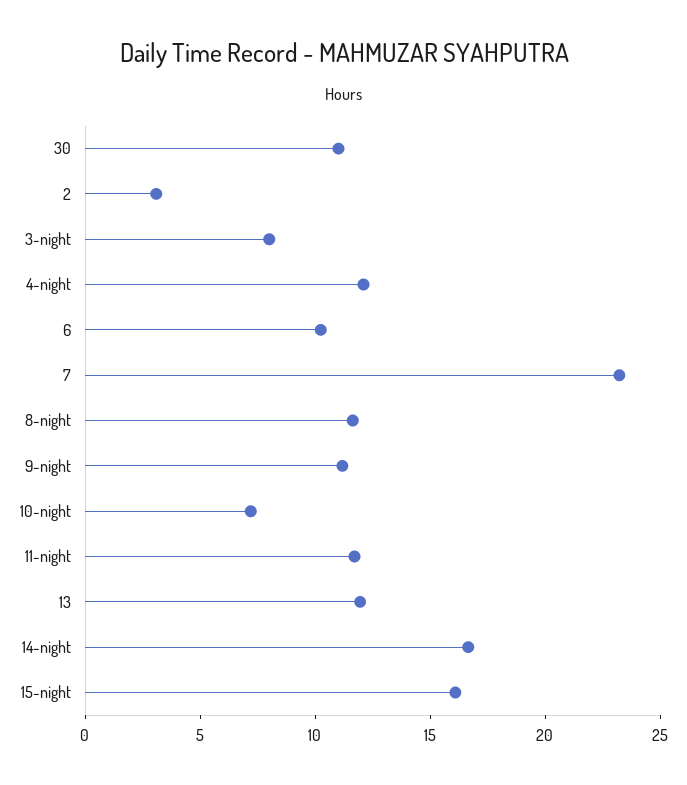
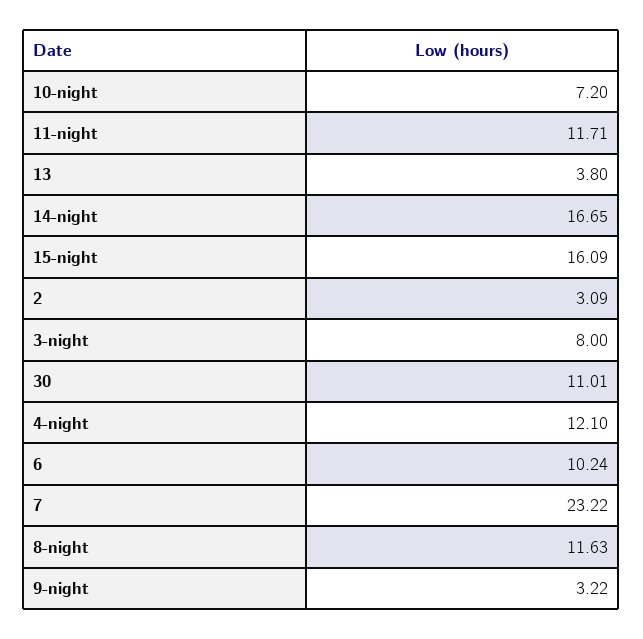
  {
    "30": 11.01,
    "2": 3.09,
    "3-night": 8,
    "4-night": 12.1,
    "6": 10.24,
    "7": 23.22,
    "8-night": 11.63,
-   "9-night": 11,
+   "9-night": 3.22,
    "10-night": 7.2,
    "11-night": 11.71,
-   "13": 12,
+   "13": 3.8,
    "14-night": 16.65,
    "15-night": 16.09
  }

